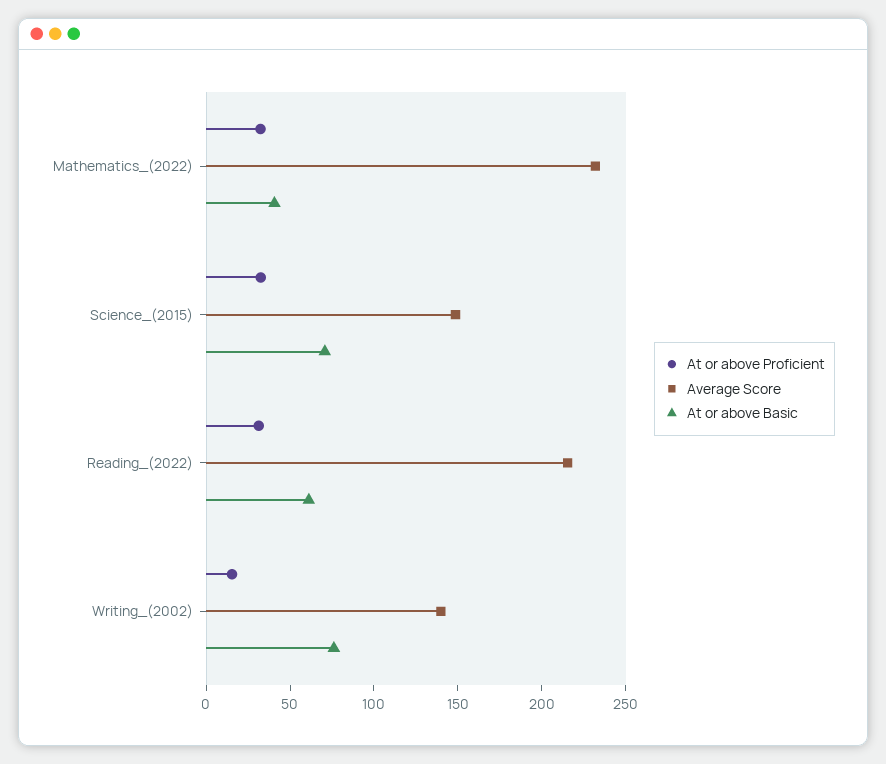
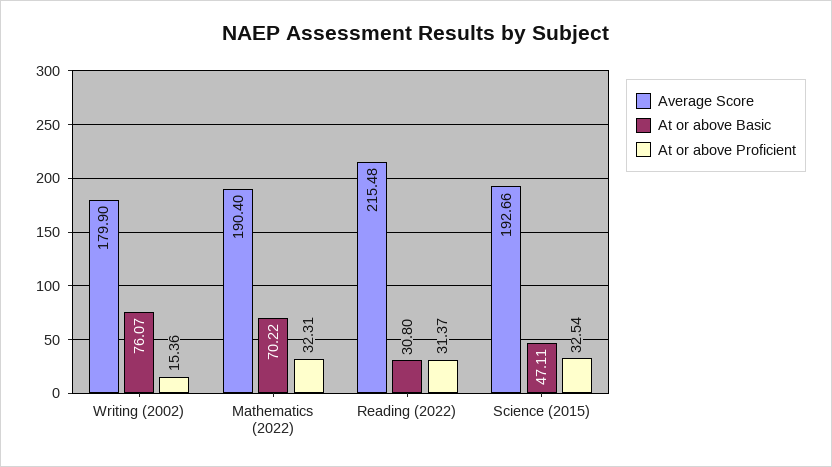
  {
    "At or above Proficient": {
      "Mathematics_(2022)": 32.31,
      "Science_(2015)": 32.54,
      "Reading_(2022)": 31.37,
      "Writing_(2002)": 15.36
    },
    "Average Score": {
-     "Mathematics_(2022)": 230,
+     "Mathematics_(2022)": 190.4,
-     "Science_(2015)": 150,
+     "Science_(2015)": 192.66,
      "Reading_(2022)": 215.48,
-     "Writing_(2002)": 140
+     "Writing_(2002)": 179.9
    },
    "At or above Basic": {
-     "Mathematics_(2022)": 40,
+     "Mathematics_(2022)": 70.22,
-     "Science_(2015)": 70,
+     "Science_(2015)": 47.11,
-     "Reading_(2022)": 60,
+     "Reading_(2022)": 30.8,
      "Writing_(2002)": 76.07
    }
  }

